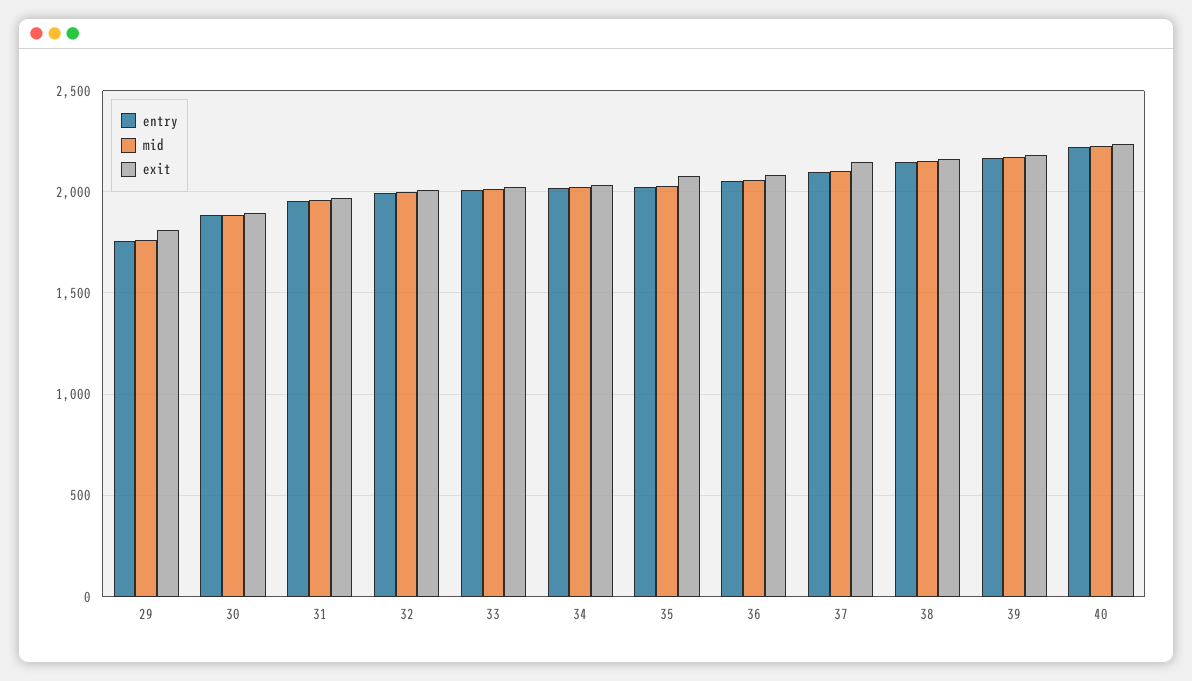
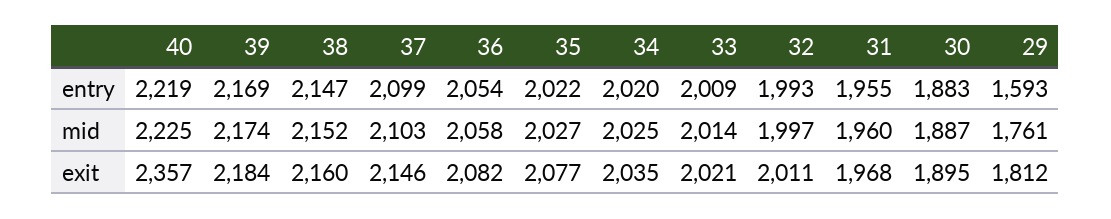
  {
    "entry": {
-     "29": 1750,
+     "29": 1593,
      "30": 1883,
      "31": 1955,
      "32": 1993,
      "33": 2009,
      "34": 2020,
      "35": 2022,
      "36": 2054,
      "37": 2099,
      "38": 2147,
      "39": 2169,
      "40": 2219
    },
    "mid": {
      "29": 1761,
      "30": 1887,
      "31": 1960,
      "32": 1997,
      "33": 2014,
      "34": 2025,
      "35": 2027,
      "36": 2058,
      "37": 2103,
      "38": 2152,
      "39": 2174,
      "40": 2225
    },
    "exit": {
      "29": 1812,
      "30": 1895,
      "31": 1968,
      "32": 2011,
      "33": 2021,
      "34": 2035,
      "35": 2077,
      "36": 2082,
      "37": 2146,
      "38": 2160,
      "39": 2184,
-     "40": 2250
+     "40": 2357
    }
  }

